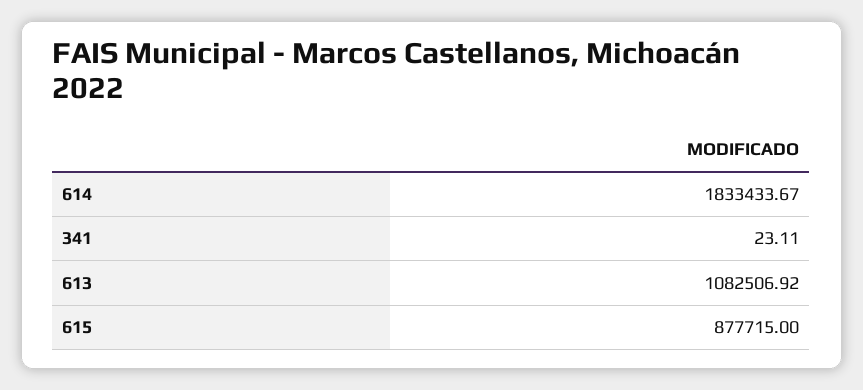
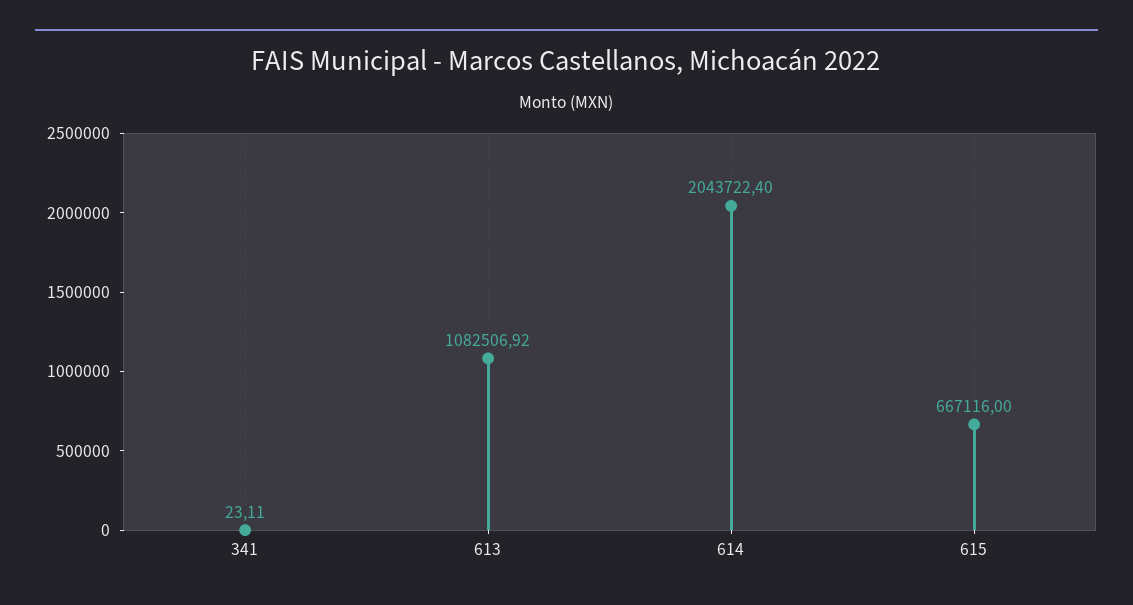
  {
-   "614": 1833433.67,
+   "614": 2043722.4,
    "341": 23.11,
    "613": 1082506.92,
-   "615": 877715
+   "615": 667116
  }

